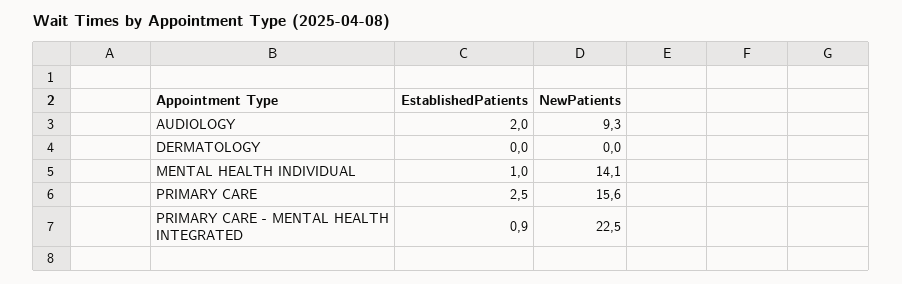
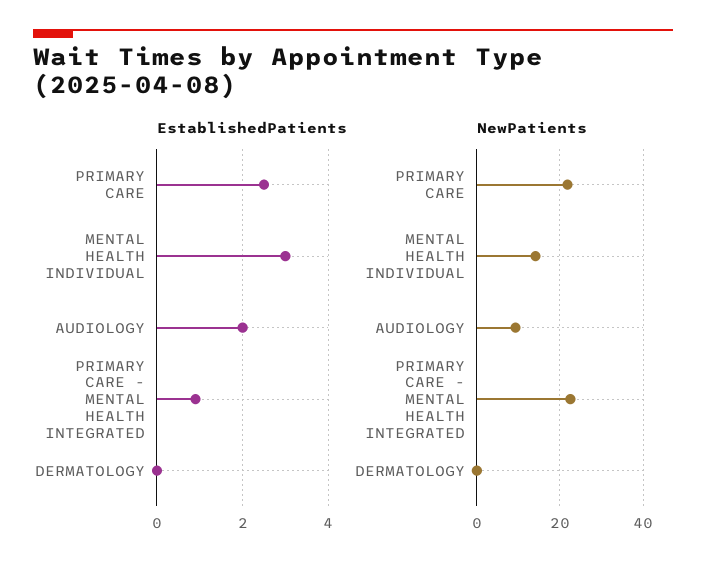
  {
    "EstablishedPatients": {
      "AUDIOLOGY": 2,
      "DERMATOLOGY": 0,
-     "MENTAL HEALTH INDIVIDUAL": 1,
+     "MENTAL HEALTH INDIVIDUAL": 3,
      "PRIMARY CARE": 2.5,
      "PRIMARY CARE - MENTAL HEALTH INTEGRATED": 0.9
    },
    "NewPatients": {
      "AUDIOLOGY": 9.3,
      "DERMATOLOGY": 0,
      "MENTAL HEALTH INDIVIDUAL": 14.1,
-     "PRIMARY CARE": 15.6,
+     "PRIMARY CARE": 22,
      "PRIMARY CARE - MENTAL HEALTH INTEGRATED": 22.5
    }
  }

